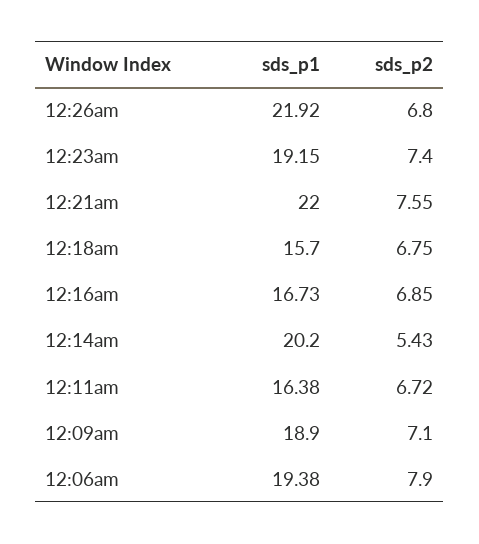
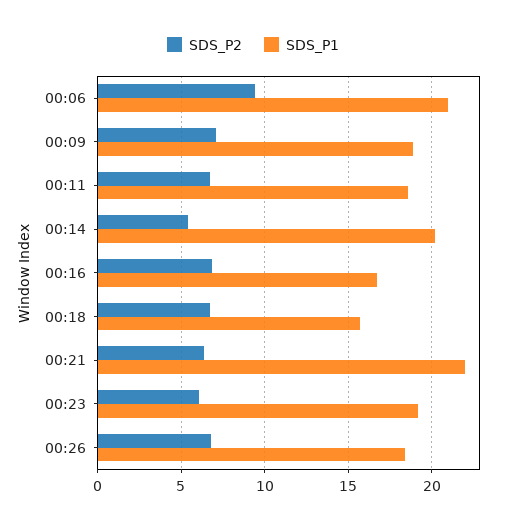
  {
    "sds_p1": {
-     "12:26am": 21.92,
+     "12:26am": 18.5,
      "12:23am": 19.15,
      "12:21am": 22,
      "12:18am": 15.7,
      "12:16am": 16.73,
      "12:14am": 20.2,
-     "12:11am": 16.38,
+     "12:11am": 18.5,
      "12:09am": 18.9,
-     "12:06am": 19.38
+     "12:06am": 21
    },
    "sds_p2": {
      "12:26am": 6.8,
-     "12:23am": 7.4,
+     "12:23am": 6,
-     "12:21am": 7.55,
+     "12:21am": 6.5,
      "12:18am": 6.75,
      "12:16am": 6.85,
      "12:14am": 5.43,
      "12:11am": 6.72,
      "12:09am": 7.1,
-     "12:06am": 7.9
+     "12:06am": 9.5
    }
  }

